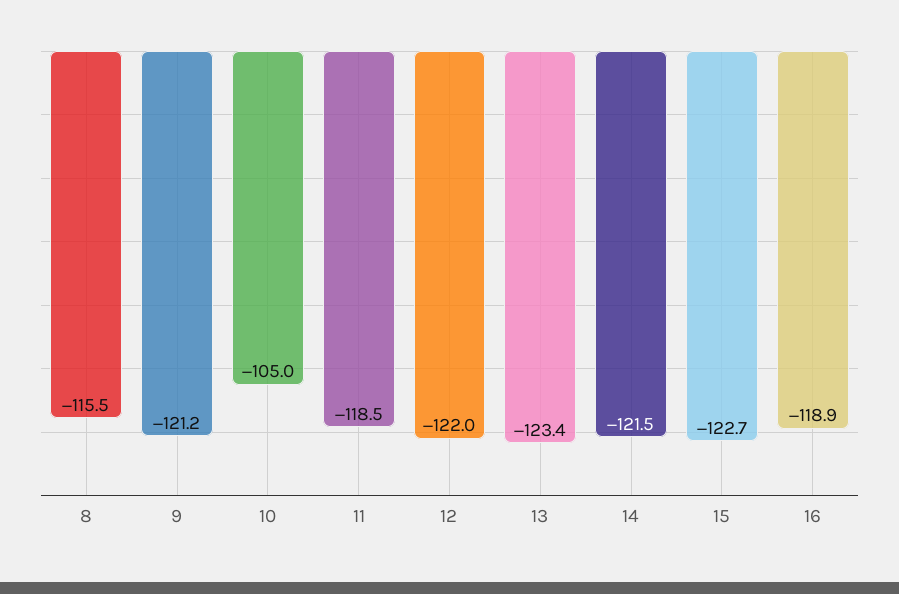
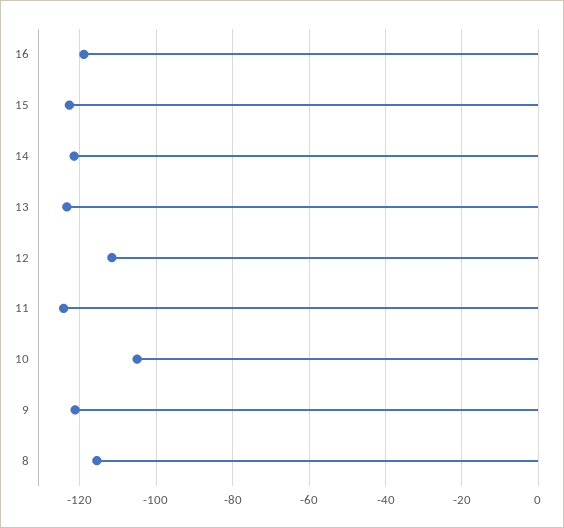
  {
    "8": -115.5,
    "9": -121.2,
    "10": -105,
-   "11": -118.5,
+   "11": -124,
-   "12": -122,
+   "12": -112,
    "13": -123.4,
    "14": -121.5,
    "15": -122.7,
    "16": -118.9
  }

